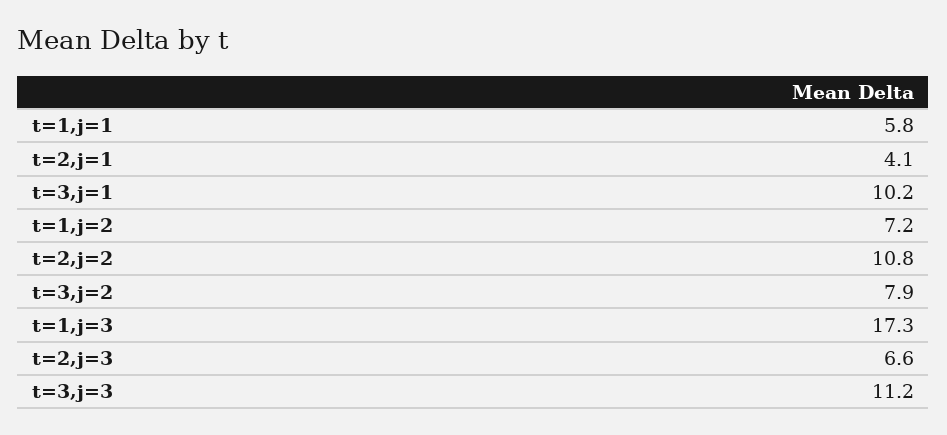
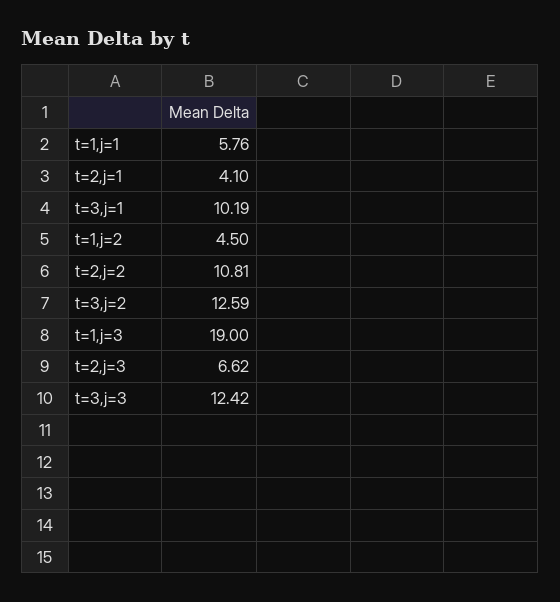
  {
    "t=1,j=1": 5.76,
    "t=2,j=1": 4.1,
    "t=3,j=1": 10.19,
-   "t=1,j=2": 7.2,
+   "t=1,j=2": 4.5,
    "t=2,j=2": 10.81,
-   "t=3,j=2": 7.9,
+   "t=3,j=2": 12.59,
-   "t=1,j=3": 17.3,
+   "t=1,j=3": 19,
    "t=2,j=3": 6.62,
-   "t=3,j=3": 11.2
+   "t=3,j=3": 12.42
  }

